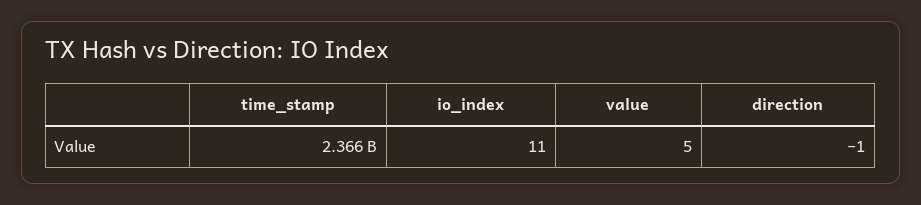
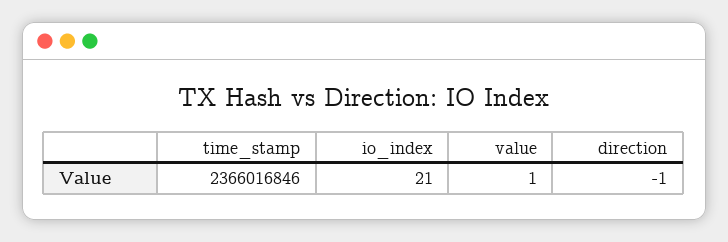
  {
    "time_stamp": 2366016846,
-   "io_index": 11,
+   "io_index": 21,
-   "value": 5,
+   "value": 1,
    "direction": -1
  }

